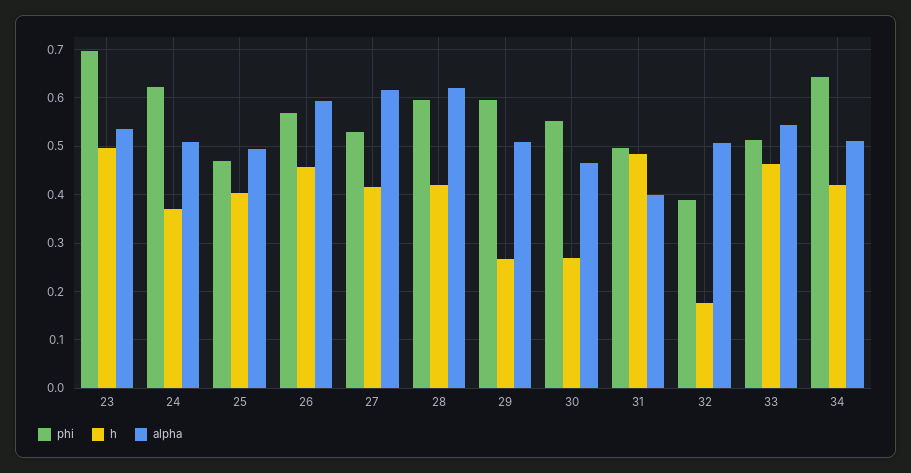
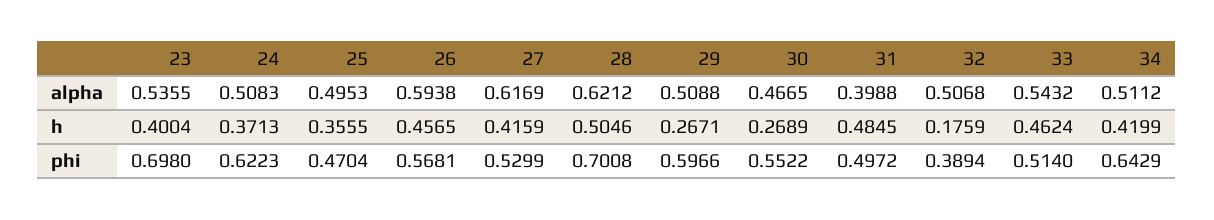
  {
    "phi": {
      "23": 0.698,
      "24": 0.6223,
      "25": 0.4704,
      "26": 0.5681,
      "27": 0.5299,
-     "28": 0.6,
+     "28": 0.7008,
      "29": 0.5966,
      "30": 0.5522,
      "31": 0.4972,
      "32": 0.3894,
      "33": 0.514,
      "34": 0.6429
    },
    "h": {
-     "23": 0.5,
+     "23": 0.4004,
      "24": 0.3713,
-     "25": 0.4,
+     "25": 0.3555,
      "26": 0.4565,
      "27": 0.4159,
-     "28": 0.42,
+     "28": 0.5046,
      "29": 0.2671,
      "30": 0.2689,
      "31": 0.4845,
      "32": 0.1759,
      "33": 0.4624,
      "34": 0.4199
    },
    "alpha": {
      "23": 0.5355,
      "24": 0.5083,
      "25": 0.4953,
      "26": 0.5938,
      "27": 0.6169,
      "28": 0.6212,
      "29": 0.5088,
      "30": 0.4665,
      "31": 0.3988,
      "32": 0.5068,
      "33": 0.5432,
      "34": 0.5112
    }
  }

